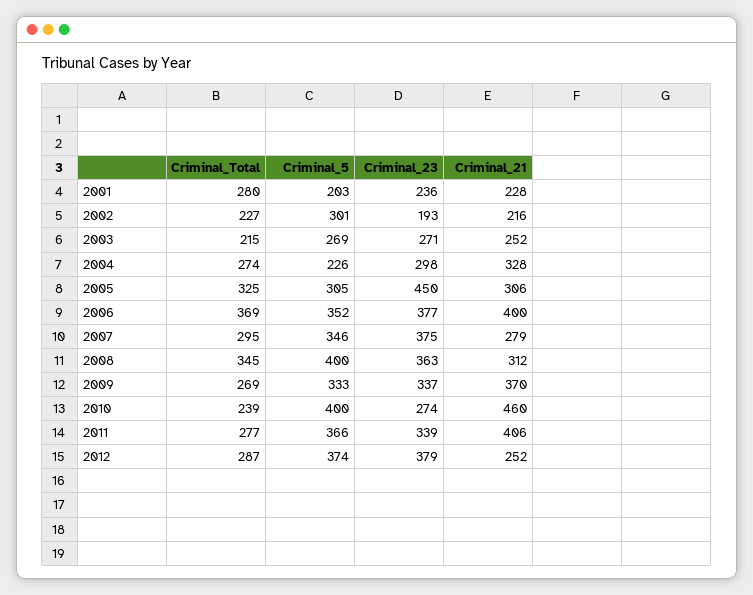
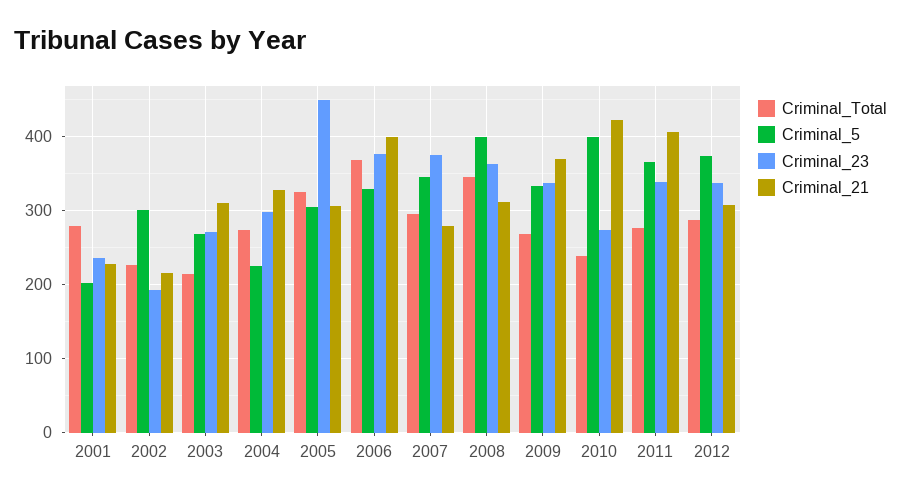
  {
    "Criminal_Total": {
      "2001": 280,
      "2002": 227,
      "2003": 215,
      "2004": 274,
      "2005": 325,
      "2006": 369,
      "2007": 295,
      "2008": 345,
      "2009": 269,
      "2010": 239,
      "2011": 277,
      "2012": 287
    },
    "Criminal_5": {
      "2001": 203,
      "2002": 301,
      "2003": 269,
      "2004": 226,
      "2005": 305,
-     "2006": 352,
+     "2006": 330,
      "2007": 346,
      "2008": 400,
      "2009": 333,
      "2010": 400,
      "2011": 366,
      "2012": 374
    },
    "Criminal_23": {
      "2001": 236,
      "2002": 193,
      "2003": 271,
      "2004": 298,
      "2005": 450,
      "2006": 377,
      "2007": 375,
      "2008": 363,
      "2009": 337,
      "2010": 274,
      "2011": 339,
-     "2012": 379
+     "2012": 340
    },
    "Criminal_21": {
      "2001": 228,
      "2002": 216,
-     "2003": 252,
+     "2003": 310,
      "2004": 328,
      "2005": 306,
      "2006": 400,
      "2007": 279,
      "2008": 312,
      "2009": 370,
-     "2010": 460,
+     "2010": 420,
      "2011": 406,
-     "2012": 252
+     "2012": 310
    }
  }

